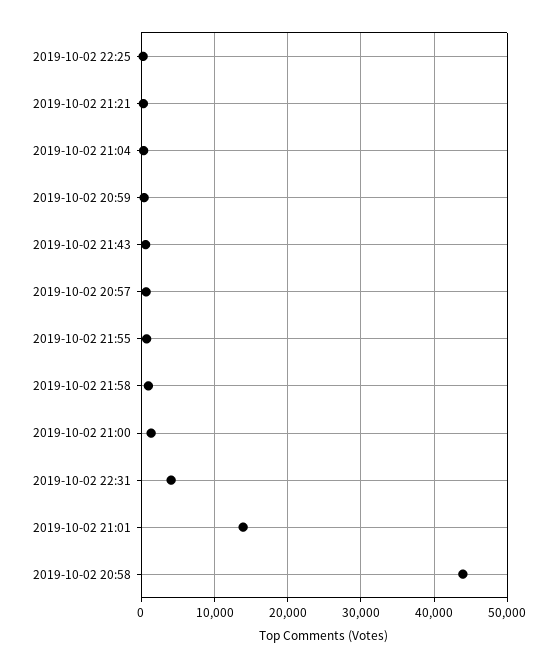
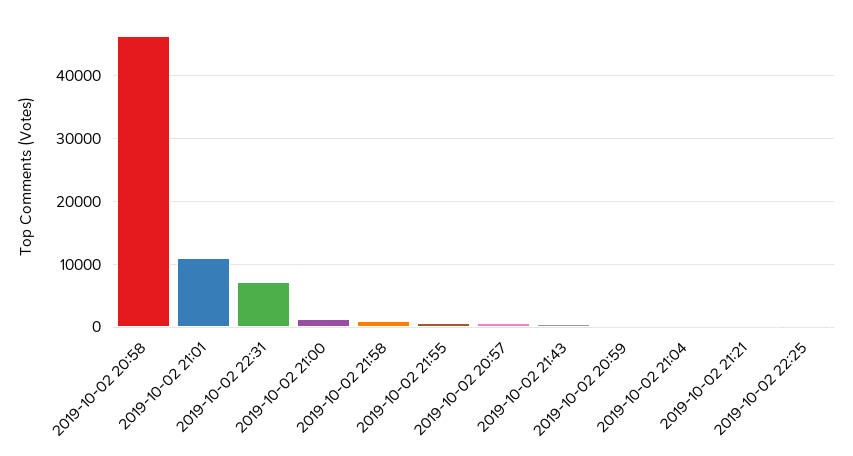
  {
    "2019-10-02 22:25": 0,
    "2019-10-02 21:21": 0,
    "2019-10-02 21:04": 0,
    "2019-10-02 20:59": 0,
    "2019-10-02 21:43": 1000,
    "2019-10-02 20:57": 1000,
    "2019-10-02 21:55": 1000,
    "2019-10-02 21:58": 1000,
    "2019-10-02 21:00": 1000,
-   "2019-10-02 22:31": 4000,
+   "2019-10-02 22:31": 7000,
-   "2019-10-02 21:01": 14000,
+   "2019-10-02 21:01": 11000,
-   "2019-10-02 20:58": 44000
+   "2019-10-02 20:58": 46000
  }

